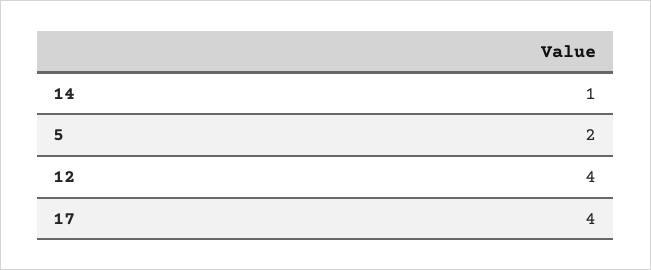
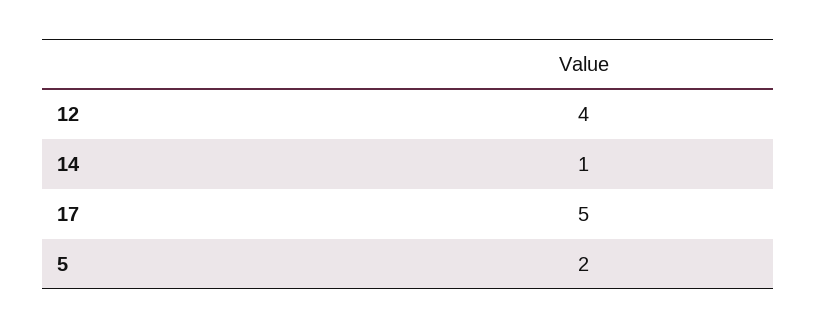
  {
    "14": 1,
    "5": 2,
    "12": 4,
-   "17": 4
+   "17": 5
  }

